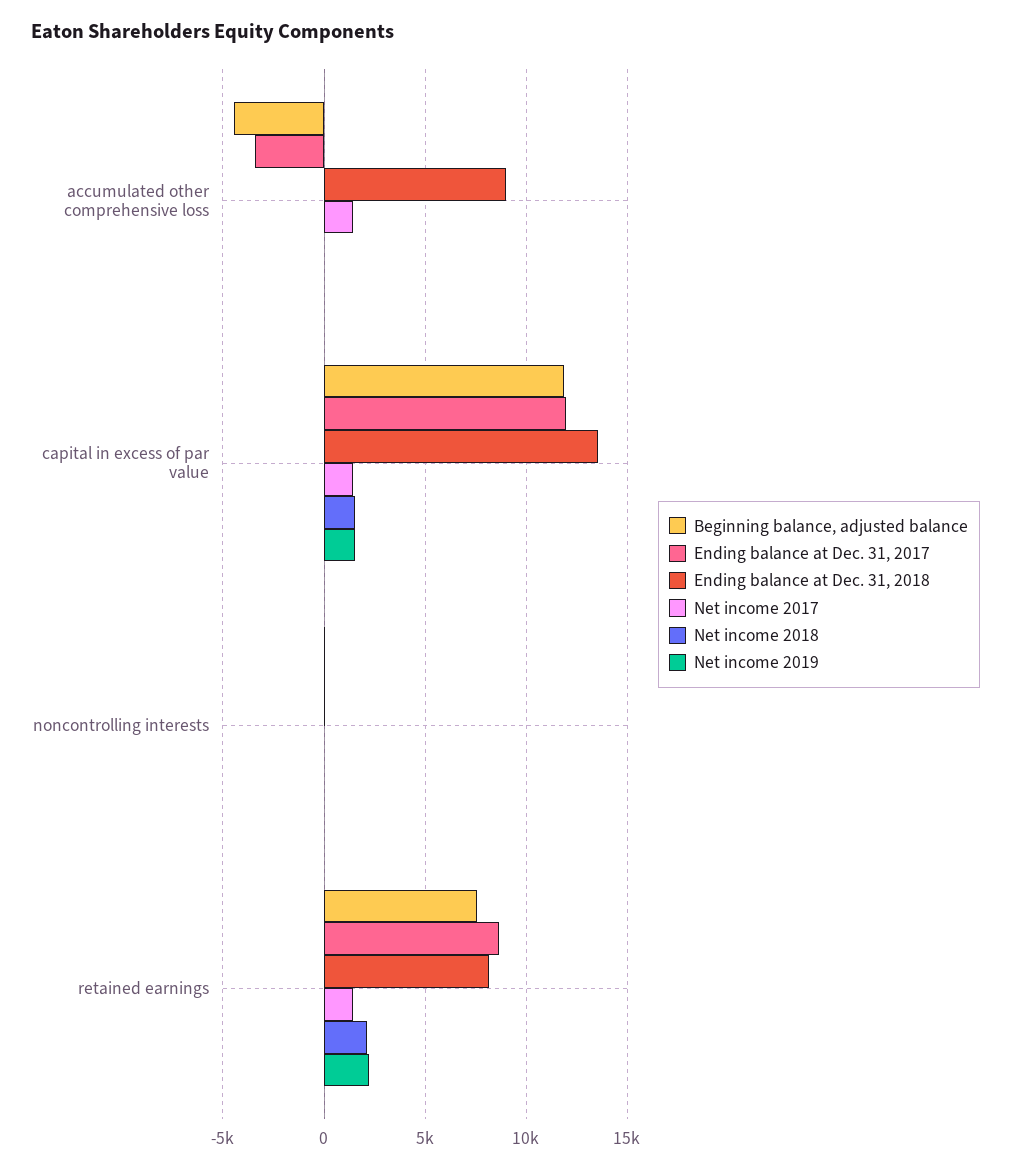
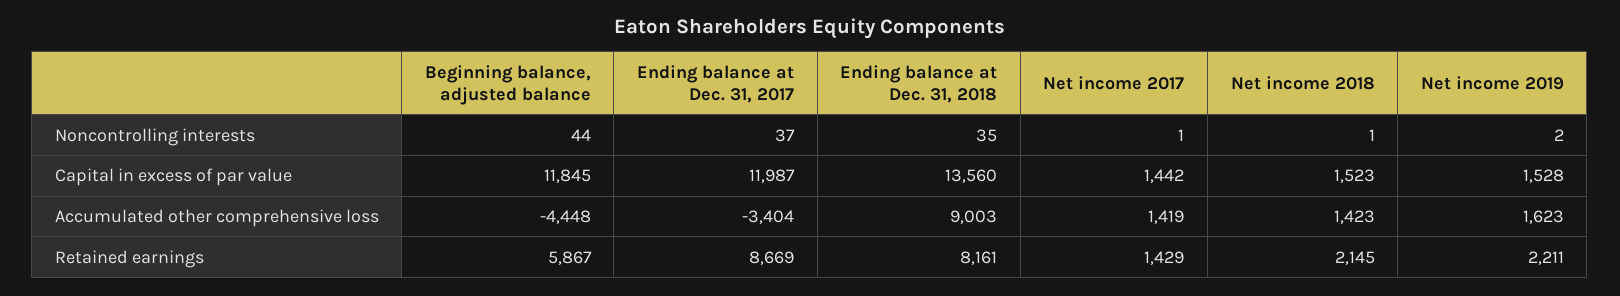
  {
    "Beginning balance, adjusted balance": {
      "accumulated other comprehensive loss": -4448,
      "capital in excess of par value": 11845,
      "noncontrolling interests": 44,
-     "retained earnings": 7500
+     "retained earnings": 5867
    },
    "Ending balance at Dec. 31, 2017": {
      "accumulated other comprehensive loss": -3404,
      "capital in excess of par value": 11987,
      "noncontrolling interests": 37,
      "retained earnings": 8669
    },
    "Ending balance at Dec. 31, 2018": {
      "accumulated other comprehensive loss": 9003,
      "capital in excess of par value": 13560,
      "noncontrolling interests": 35,
      "retained earnings": 8161
    },
    "Net income 2017": {
      "accumulated other comprehensive loss": 1419,
      "capital in excess of par value": 1442,
      "noncontrolling interests": 1,
      "retained earnings": 1429
    },
    "Net income 2018": {
-     "accumulated other comprehensive loss": 0,
+     "accumulated other comprehensive loss": 1423,
      "capital in excess of par value": 1523,
      "noncontrolling interests": 1,
      "retained earnings": 2145
    },
    "Net income 2019": {
-     "accumulated other comprehensive loss": 0,
+     "accumulated other comprehensive loss": 1623,
      "capital in excess of par value": 1528,
      "noncontrolling interests": 2,
      "retained earnings": 2211
    }
  }

